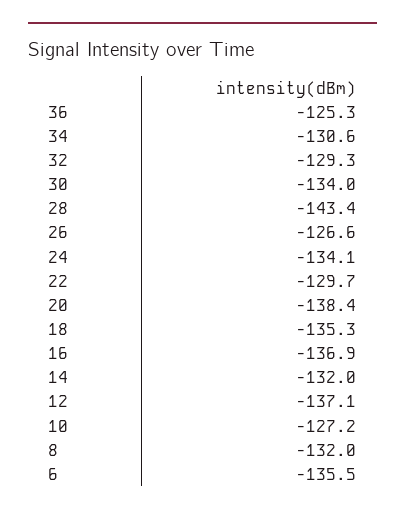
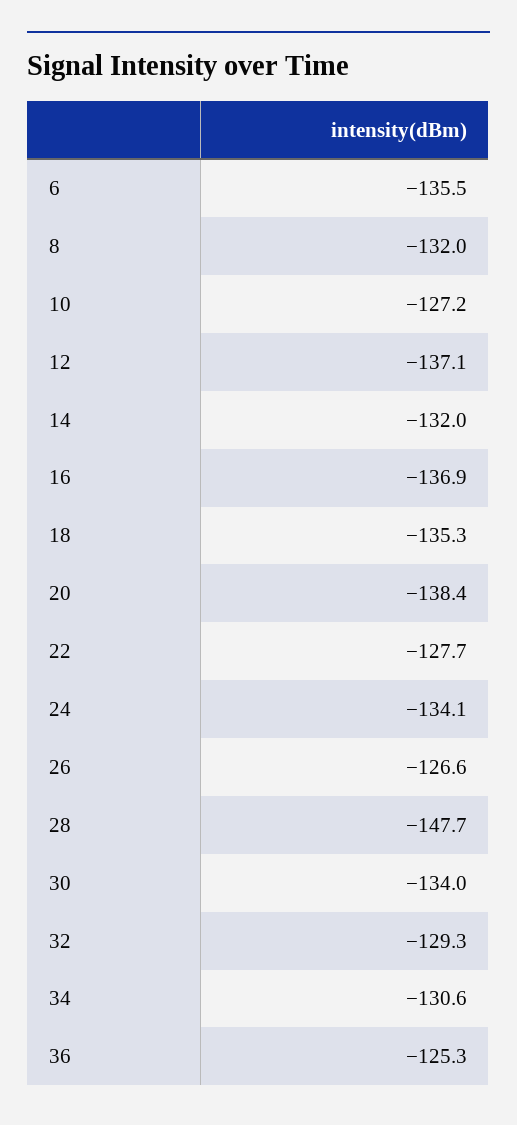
  {
    "36": -125.3,
    "34": -130.6,
    "32": -129.3,
    "30": -134,
-   "28": -143.4,
+   "28": -147.7,
    "26": -126.6,
    "24": -134.1,
-   "22": -129.7,
+   "22": -127.7,
    "20": -138.4,
    "18": -135.3,
    "16": -136.9,
    "14": -132,
    "12": -137.1,
    "10": -127.2,
    "8": -132,
    "6": -135.5
  }

